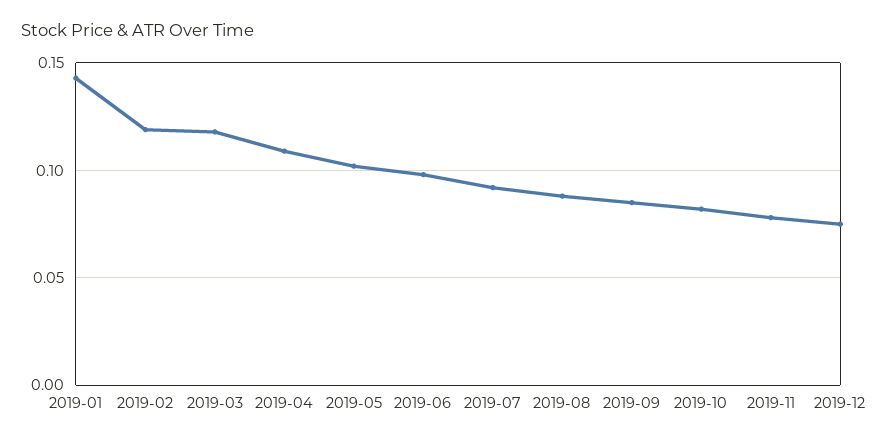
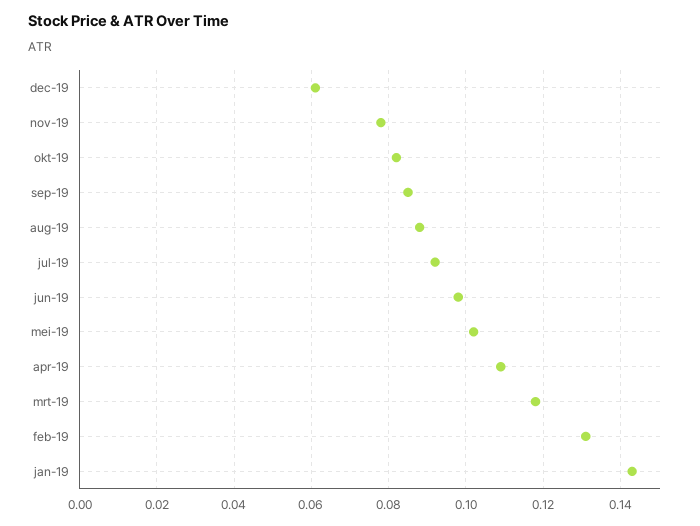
  {
    "2019-01": 0.145,
-   "2019-02": 0.12,
+   "2019-02": 0.13,
    "2019-03": 0.12,
    "2019-04": 0.11,
    "2019-05": 0.1,
    "2019-06": 0.1,
    "2019-07": 0.09,
    "2019-08": 0.09,
    "2019-09": 0.085,
    "2019-10": 0.08,
    "2019-11": 0.08,
-   "2019-12": 0.075
+   "2019-12": 0.06
  }

